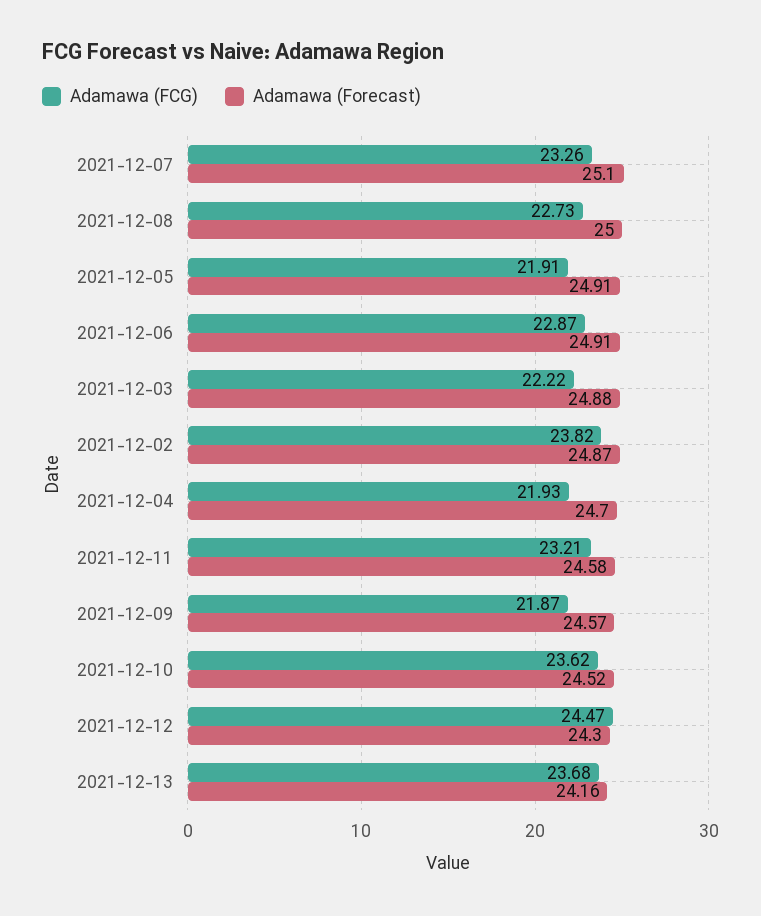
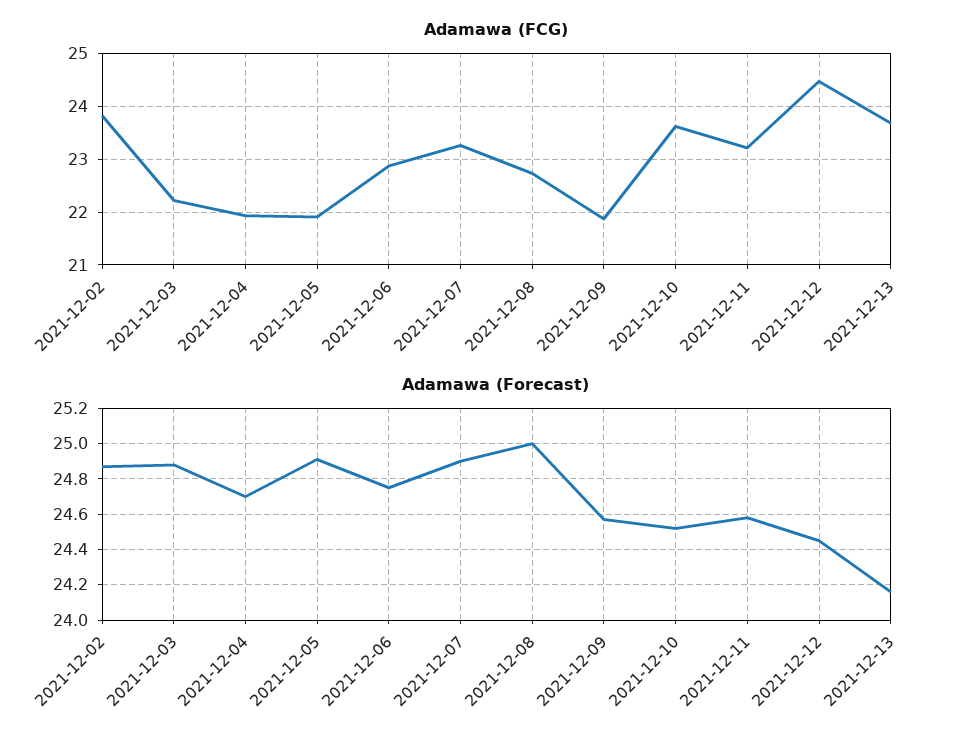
  {
    "Adamawa (FCG)": {
      "2021-12-07": 23.26,
      "2021-12-08": 22.73,
      "2021-12-05": 21.91,
      "2021-12-06": 22.87,
      "2021-12-03": 22.22,
      "2021-12-02": 23.82,
      "2021-12-04": 21.93,
      "2021-12-11": 23.21,
      "2021-12-09": 21.87,
      "2021-12-10": 23.62,
      "2021-12-12": 24.47,
      "2021-12-13": 23.68
    },
    "Adamawa (Forecast)": {
-     "2021-12-07": 25.1,
+     "2021-12-07": 24.9,
      "2021-12-08": 25,
      "2021-12-05": 24.91,
-     "2021-12-06": 24.91,
+     "2021-12-06": 24.75,
      "2021-12-03": 24.88,
      "2021-12-02": 24.87,
      "2021-12-04": 24.7,
      "2021-12-11": 24.58,
      "2021-12-09": 24.57,
      "2021-12-10": 24.52,
-     "2021-12-12": 24.3,
+     "2021-12-12": 24.45,
      "2021-12-13": 24.16
    }
  }

